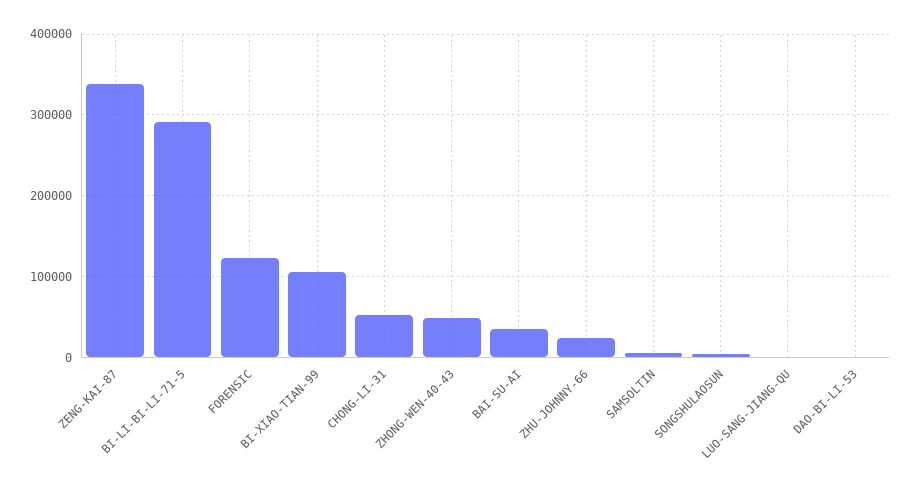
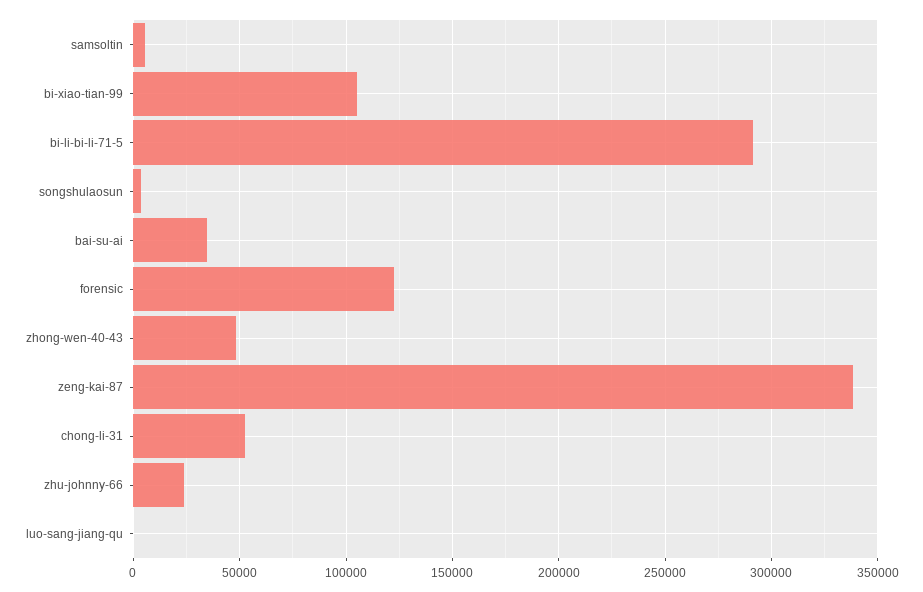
  {
    "ZENG-KAI-87": 340000,
    "BI-LI-BI-LI-71-5": 290000,
    "FORENSIC": 125000,
    "BI-XIAO-TIAN-99": 105000,
    "CHONG-LI-31": 55000,
    "ZHONG-WEN-40-43": 50000,
    "BAI-SU-AI": 35000,
    "ZHU-JOHNNY-66": 25000,
    "SAMSOLTIN": 5000,
    "SONGSHULAOSUN": 5000,
-   "LUO-SANG-JIANG-QU": 0,
+   "LUO-SANG-JIANG-QU": 0
-   "DAO-BI-LI-53": 0
  }

